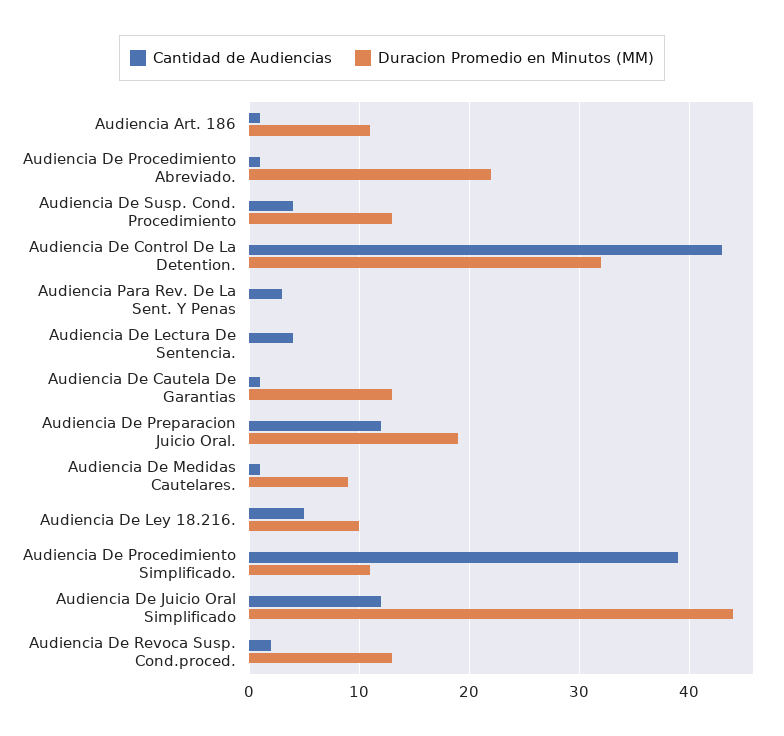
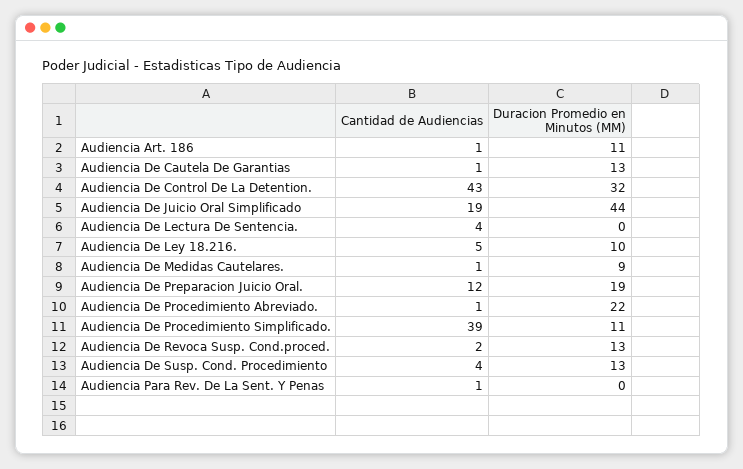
  {
    "Cantidad de Audiencias": {
      "Audiencia Art. 186": 1,
      "Audiencia De Procedimiento Abreviado.": 1,
      "Audiencia De Susp. Cond. Procedimiento": 4,
      "Audiencia De Control De La Detention.": 43,
-     "Audiencia Para Rev. De La Sent. Y Penas": 3,
+     "Audiencia Para Rev. De La Sent. Y Penas": 1,
      "Audiencia De Lectura De Sentencia.": 4,
      "Audiencia De Cautela De Garantias": 1,
      "Audiencia De Preparacion Juicio Oral.": 12,
      "Audiencia De Medidas Cautelares.": 1,
      "Audiencia De Ley 18.216.": 5,
      "Audiencia De Procedimiento Simplificado.": 39,
-     "Audiencia De Juicio Oral Simplificado": 12,
+     "Audiencia De Juicio Oral Simplificado": 19,
      "Audiencia De Revoca Susp. Cond.proced.": 2
    },
    "Duracion Promedio en Minutos (MM)": {
      "Audiencia Art. 186": 11,
      "Audiencia De Procedimiento Abreviado.": 22,
      "Audiencia De Susp. Cond. Procedimiento": 13,
      "Audiencia De Control De La Detention.": 32,
      "Audiencia Para Rev. De La Sent. Y Penas": 0,
      "Audiencia De Lectura De Sentencia.": 0,
      "Audiencia De Cautela De Garantias": 13,
      "Audiencia De Preparacion Juicio Oral.": 19,
      "Audiencia De Medidas Cautelares.": 9,
      "Audiencia De Ley 18.216.": 10,
      "Audiencia De Procedimiento Simplificado.": 11,
      "Audiencia De Juicio Oral Simplificado": 44,
      "Audiencia De Revoca Susp. Cond.proced.": 13
    }
  }

